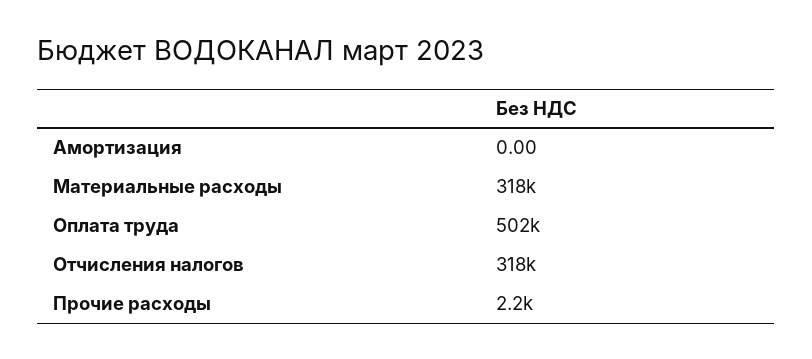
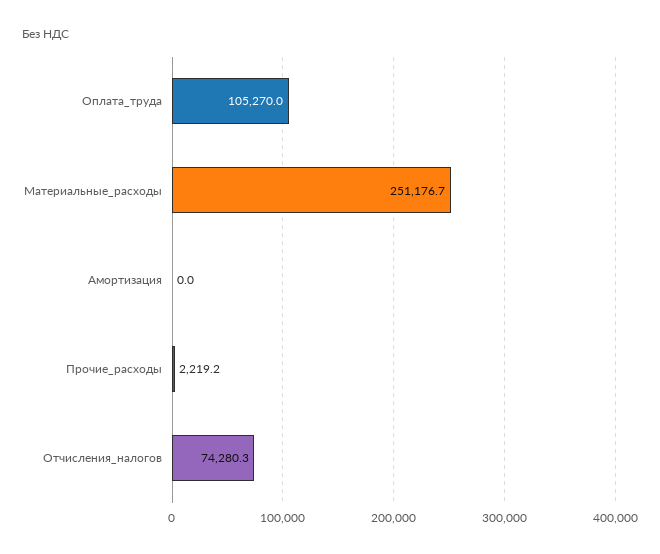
  {
    "Амортизация": 0,
-   "Материальные расходы": 318000,
+   "Материальные расходы": 251176.7,
-   "Оплата труда": 502000,
+   "Оплата труда": 105270,
-   "Отчисления налогов": 318000,
+   "Отчисления налогов": 74280.3,
    "Прочие расходы": 2219.2
  }

